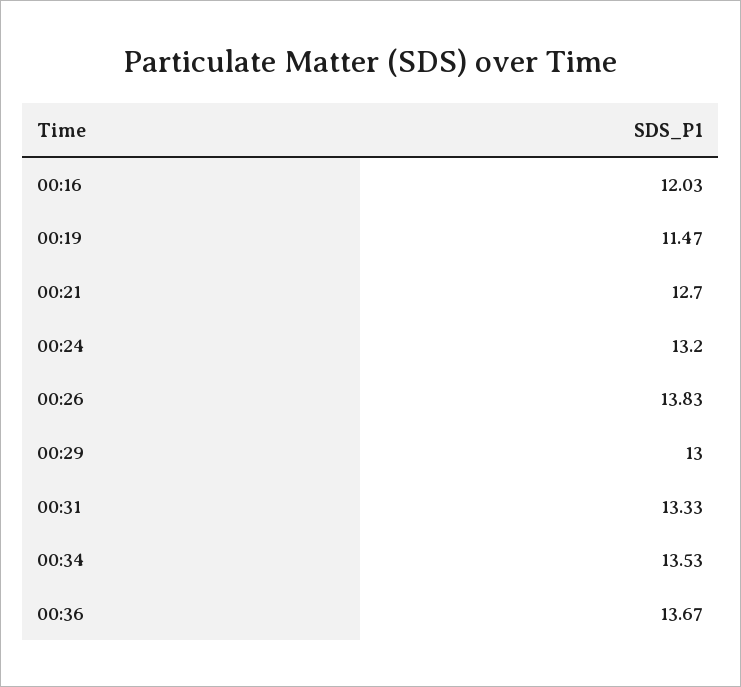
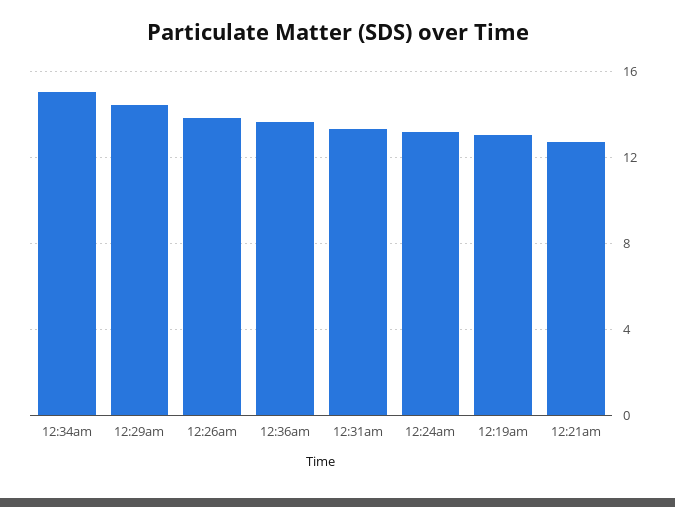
  {
-   "00:16": 12.03,
-   "00:19": 11.47,
+   "00:19": 13,
    "00:21": 12.7,
    "00:24": 13.2,
    "00:26": 13.83,
-   "00:29": 13,
+   "00:29": 14.5,
    "00:31": 13.33,
-   "00:34": 13.53,
+   "00:34": 15,
    "00:36": 13.67
  }

